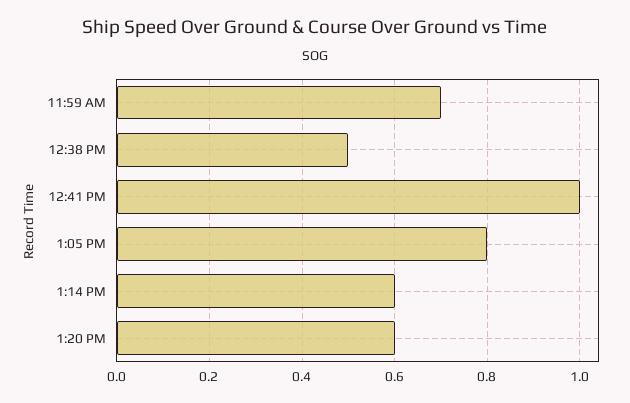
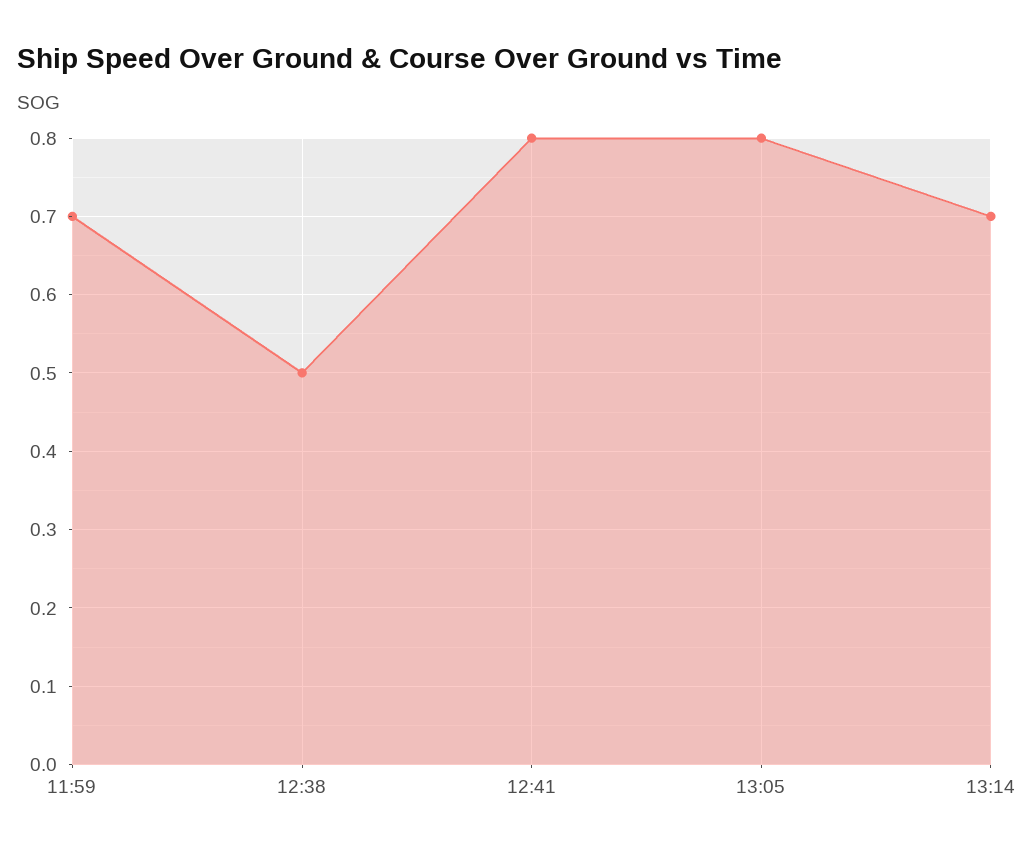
  {
    "11:59 AM": 0.7,
    "12:38 PM": 0.5,
-   "12:41 PM": 1,
+   "12:41 PM": 0.8,
    "1:05 PM": 0.8,
-   "1:14 PM": 0.6,
+   "1:14 PM": 0.7
-   "1:20 PM": 0.6
  }

